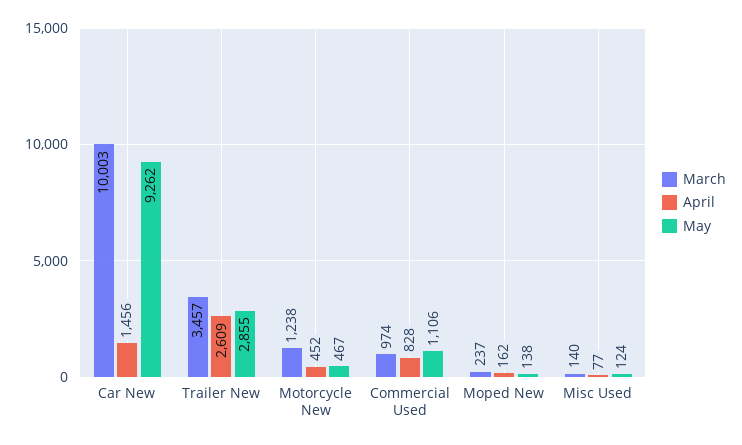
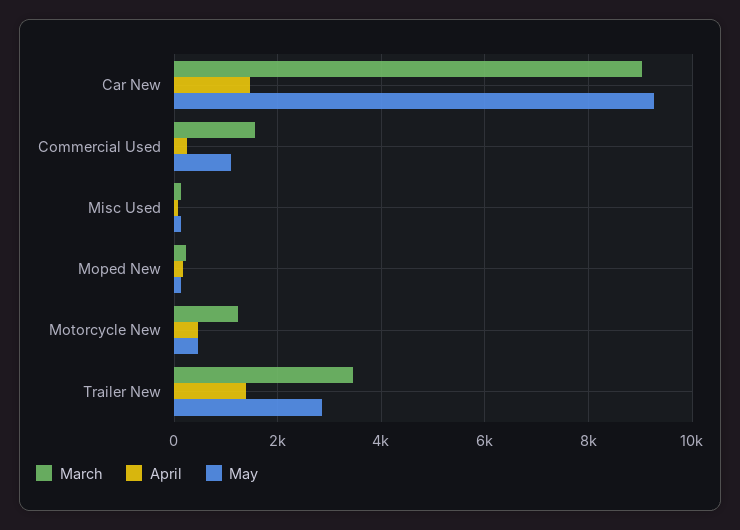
  {
    "March": {
-     "Car New": 10003,
+     "Car New": 9000,
      "Trailer New": 3457,
      "Motorcycle New": 1238,
-     "Commercial Used": 974,
+     "Commercial Used": 1600,
      "Moped New": 237,
      "Misc Used": 140
    },
    "April": {
      "Car New": 1456,
-     "Trailer New": 2609,
+     "Trailer New": 1400,
      "Motorcycle New": 452,
-     "Commercial Used": 828,
+     "Commercial Used": 200,
      "Moped New": 162,
      "Misc Used": 77
    },
    "May": {
      "Car New": 9262,
      "Trailer New": 2855,
      "Motorcycle New": 467,
      "Commercial Used": 1106,
      "Moped New": 138,
      "Misc Used": 124
    }
  }

